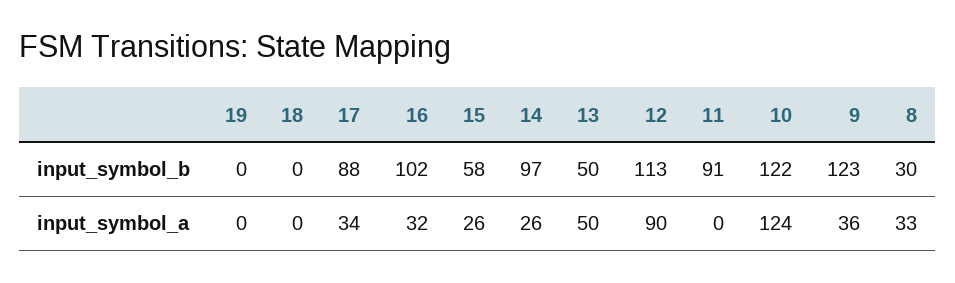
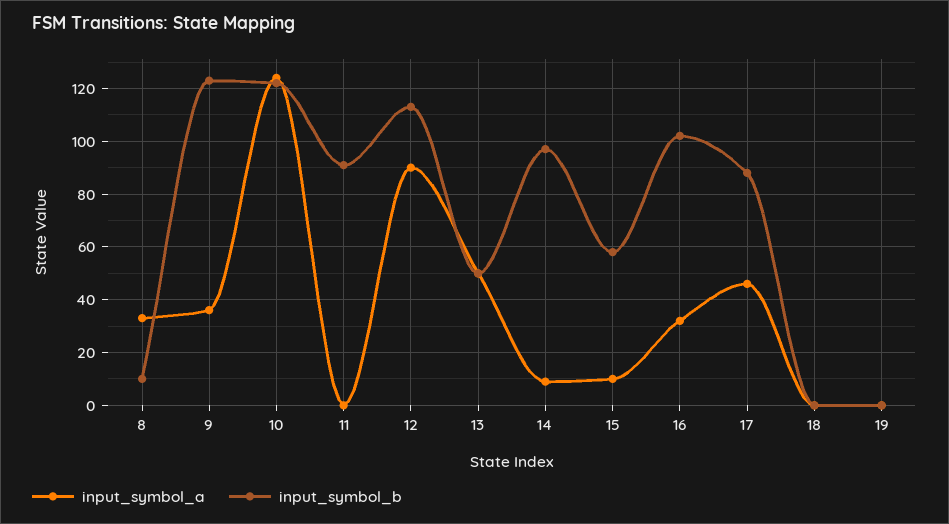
  {
    "input_symbol_b": {
      "19": 0,
      "18": 0,
      "17": 88,
      "16": 102,
      "15": 58,
      "14": 97,
      "13": 50,
      "12": 113,
      "11": 91,
      "10": 122,
      "9": 123,
-     "8": 30
+     "8": 10
    },
    "input_symbol_a": {
      "19": 0,
      "18": 0,
-     "17": 34,
+     "17": 45,
      "16": 32,
-     "15": 26,
+     "15": 10,
-     "14": 26,
+     "14": 10,
      "13": 50,
      "12": 90,
      "11": 0,
      "10": 124,
      "9": 36,
      "8": 33
    }
  }

